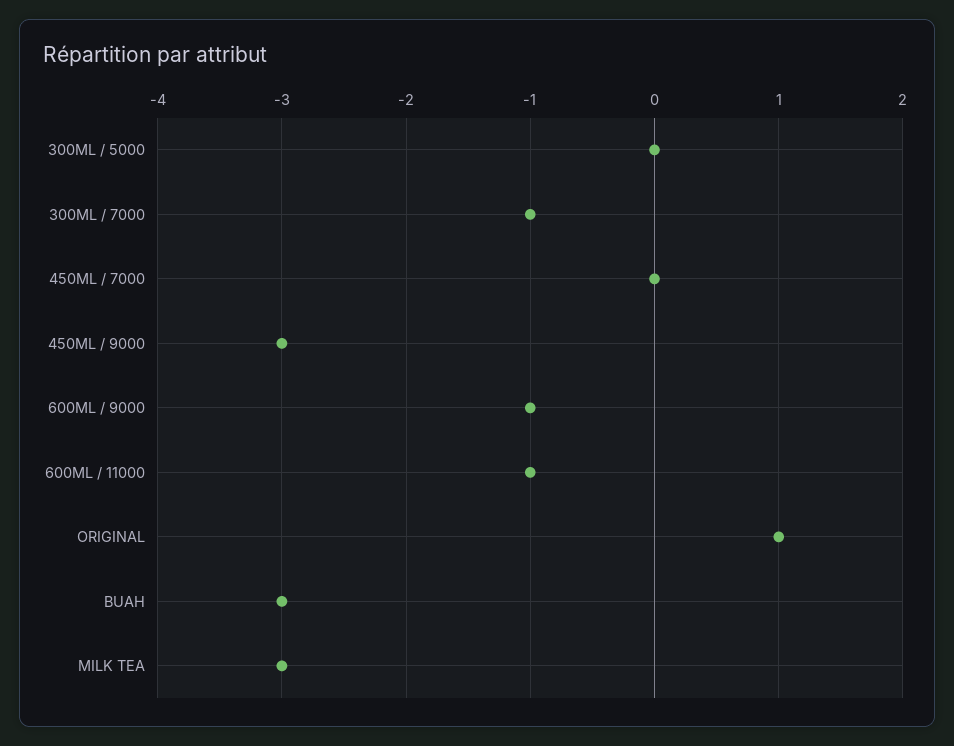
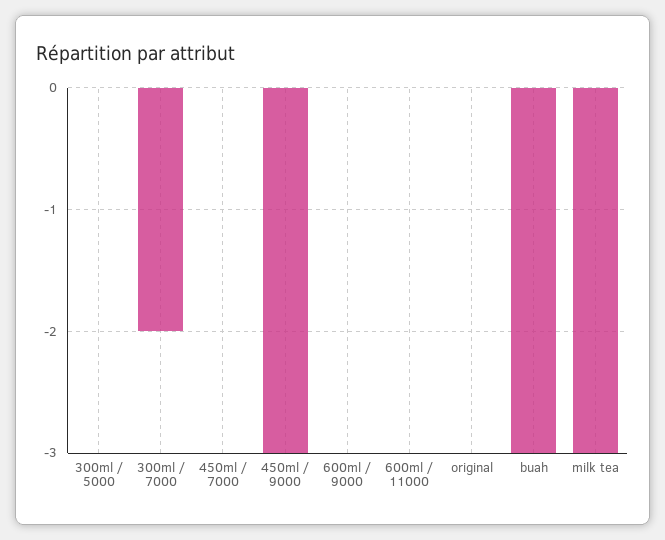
  {
    "300ML / 5000": 0,
-   "300ML / 7000": -1,
+   "300ML / 7000": -2,
    "450ML / 7000": 0,
    "450ML / 9000": -3,
-   "600ML / 9000": -1,
+   "600ML / 9000": 0,
-   "600ML / 11000": -1,
+   "600ML / 11000": 0,
-   "ORIGINAL": 1,
+   "ORIGINAL": 0,
    "BUAH": -3,
    "MILK TEA": -3
  }

